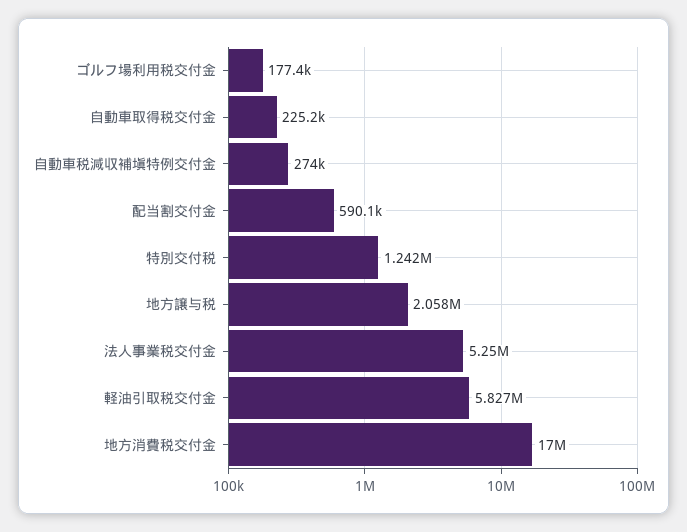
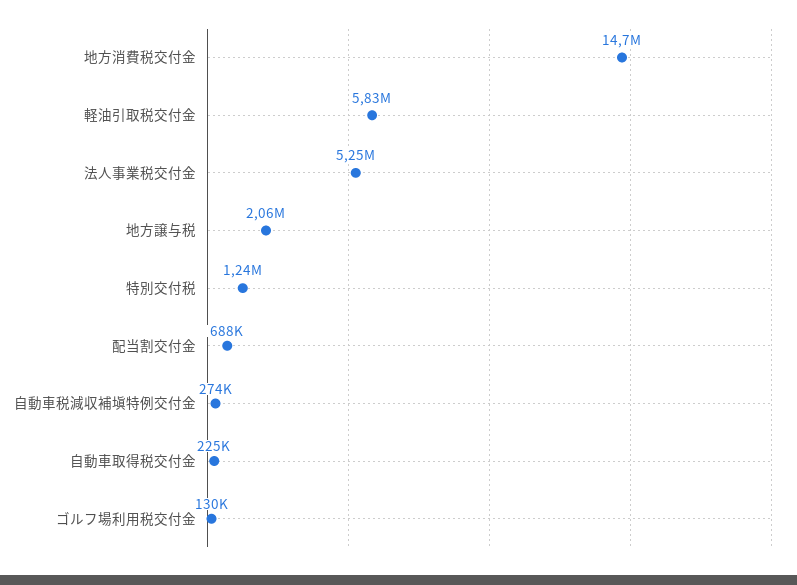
  {
-   "ゴルフ場利用税交付金": 177400,
+   "ゴルフ場利用税交付金": 130000,
    "自動車取得税交付金": 225200,
    "自動車税減収補塡特例交付金": 274000,
-   "配当割交付金": 590100,
+   "配当割交付金": 688000,
    "特別交付税": 1242000,
    "地方譲与税": 2058000,
    "法人事業税交付金": 5250000,
    "軽油引取税交付金": 5827000,
-   "地方消費税交付金": 17000000
+   "地方消費税交付金": 14700000
  }

